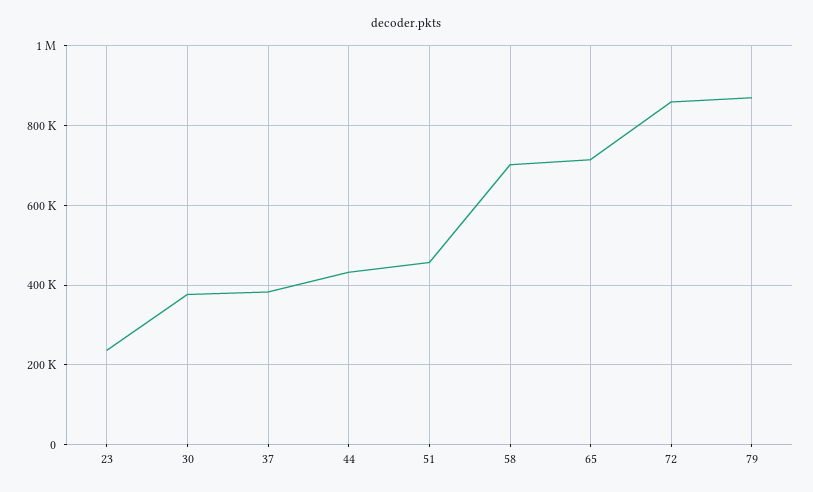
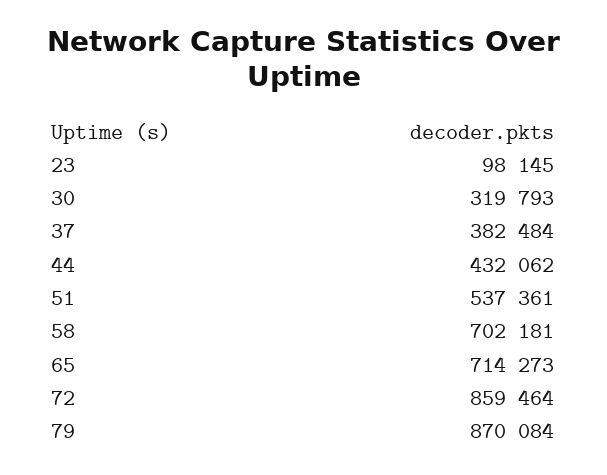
  {
-   "23": 240000,
+   "23": 98145,
-   "30": 380000,
+   "30": 319793,
    "37": 382484,
    "44": 432062,
-   "51": 460000,
+   "51": 537361,
    "58": 702181,
    "65": 714273,
    "72": 859464,
    "79": 870084
  }

